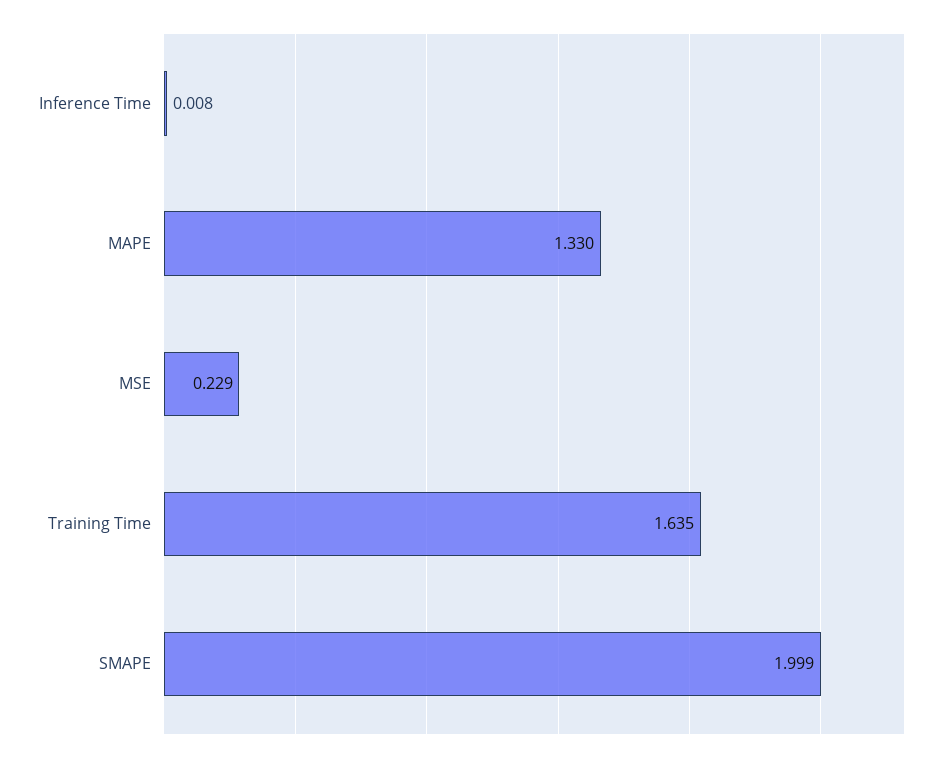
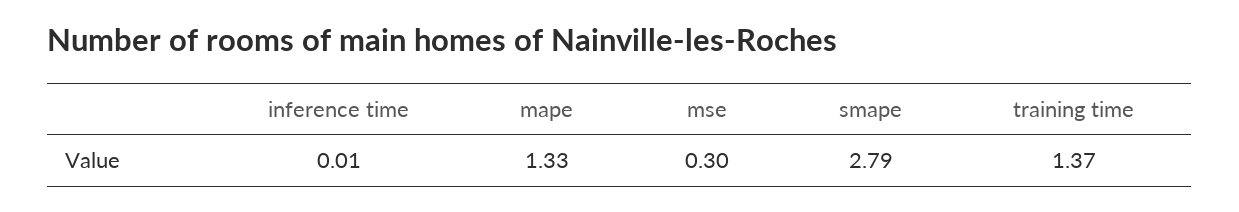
  {
    "Inference Time": 0.008,
    "MAPE": 1.33,
-   "MSE": 0.229,
+   "MSE": 0.3,
-   "Training Time": 1.635,
+   "Training Time": 1.37,
-   "SMAPE": 1.999
+   "SMAPE": 2.79
  }

